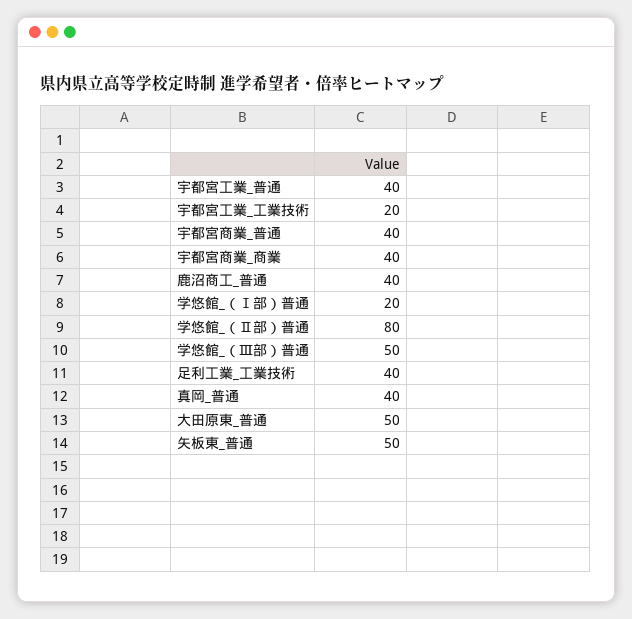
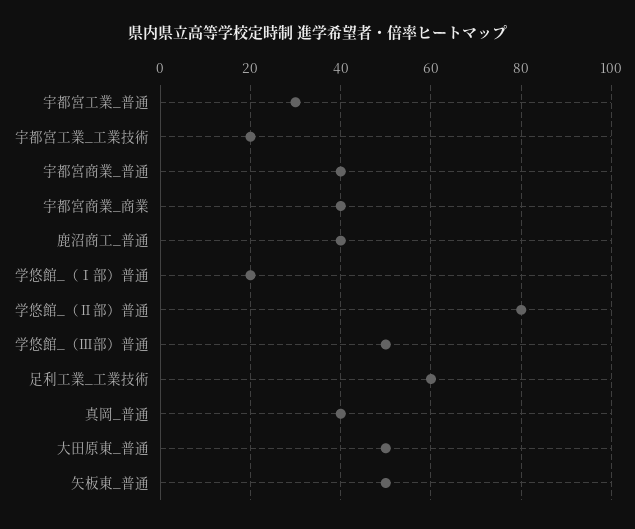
  {
-   "宇都宮工業_普通": 40,
+   "宇都宮工業_普通": 30,
    "宇都宮工業_工業技術": 20,
    "宇都宮商業_普通": 40,
    "宇都宮商業_商業": 40,
    "鹿沼商工_普通": 40,
    "学悠館_（Ⅰ部）普通": 20,
    "学悠館_（Ⅱ部）普通": 80,
    "学悠館_（Ⅲ部）普通": 50,
-   "足利工業_工業技術": 40,
+   "足利工業_工業技術": 60,
    "真岡_普通": 40,
    "大田原東_普通": 50,
    "矢板東_普通": 50
  }

